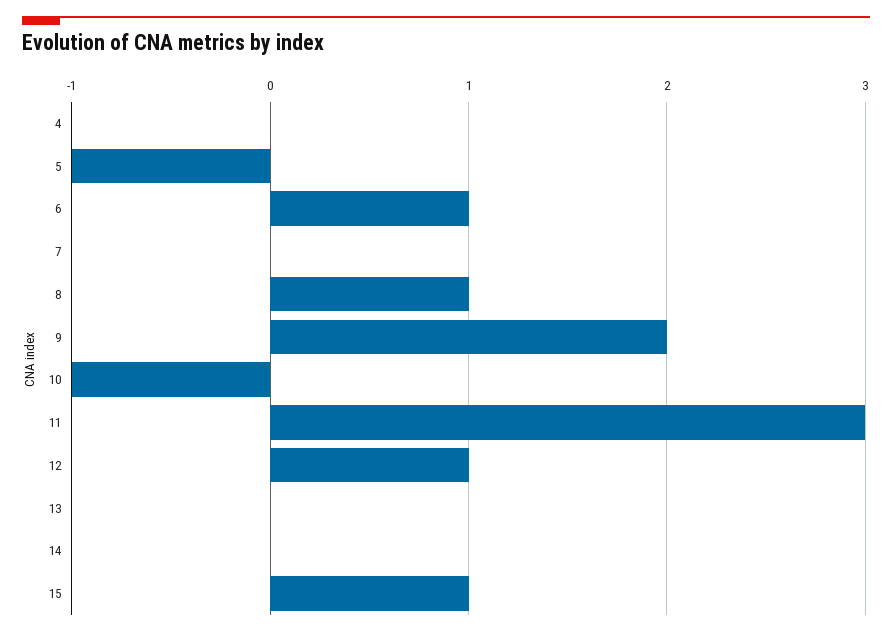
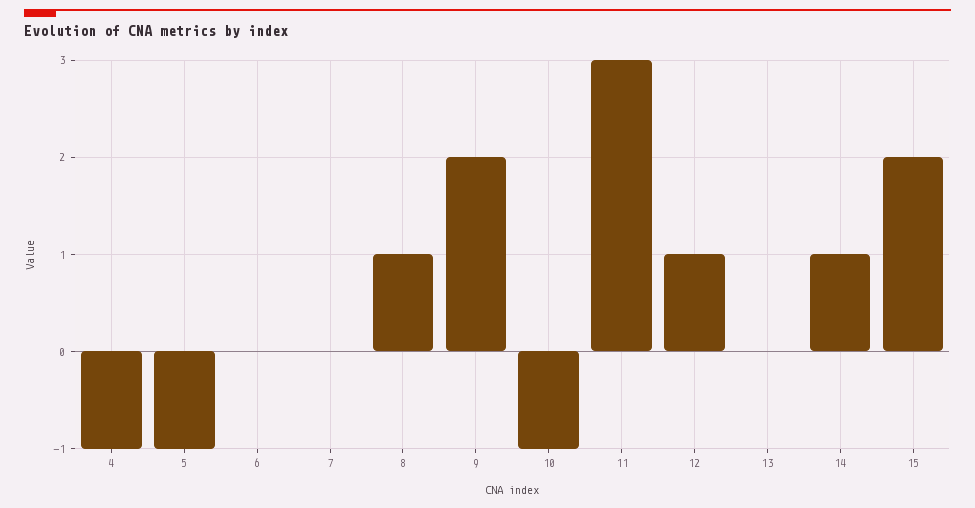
  {
-   "4": 0,
+   "4": -1,
    "5": -1,
-   "6": 1,
+   "6": 0,
    "7": 0,
    "8": 1,
    "9": 2,
    "10": -1,
    "11": 3,
    "12": 1,
    "13": 0,
-   "14": 0,
+   "14": 1,
-   "15": 1
+   "15": 2
  }

